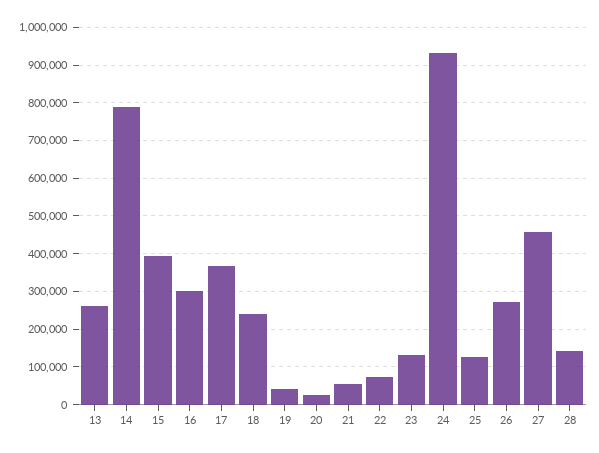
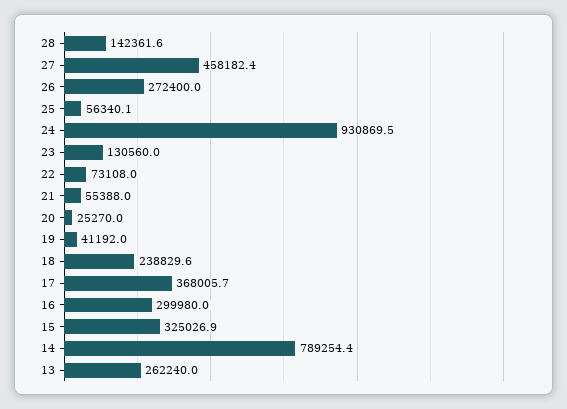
  {
    "13": 262240,
    "14": 789254.4,
-   "15": 400000,
+   "15": 325026.9,
    "16": 299980,
    "17": 368005.7,
    "18": 238829.6,
    "19": 41192,
    "20": 25270,
    "21": 55388,
    "22": 73108,
    "23": 130560,
    "24": 930869.5,
-   "25": 120000,
+   "25": 56340.1,
    "26": 272400,
    "27": 458182.4,
    "28": 142361.6
  }

